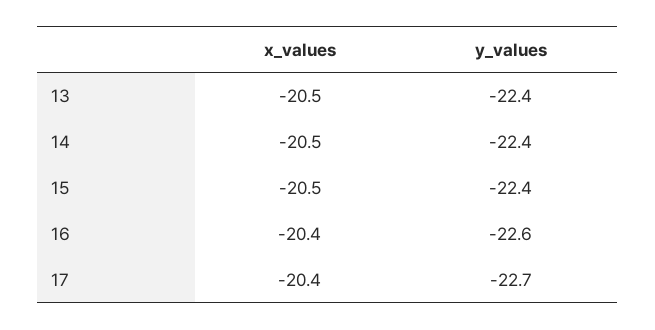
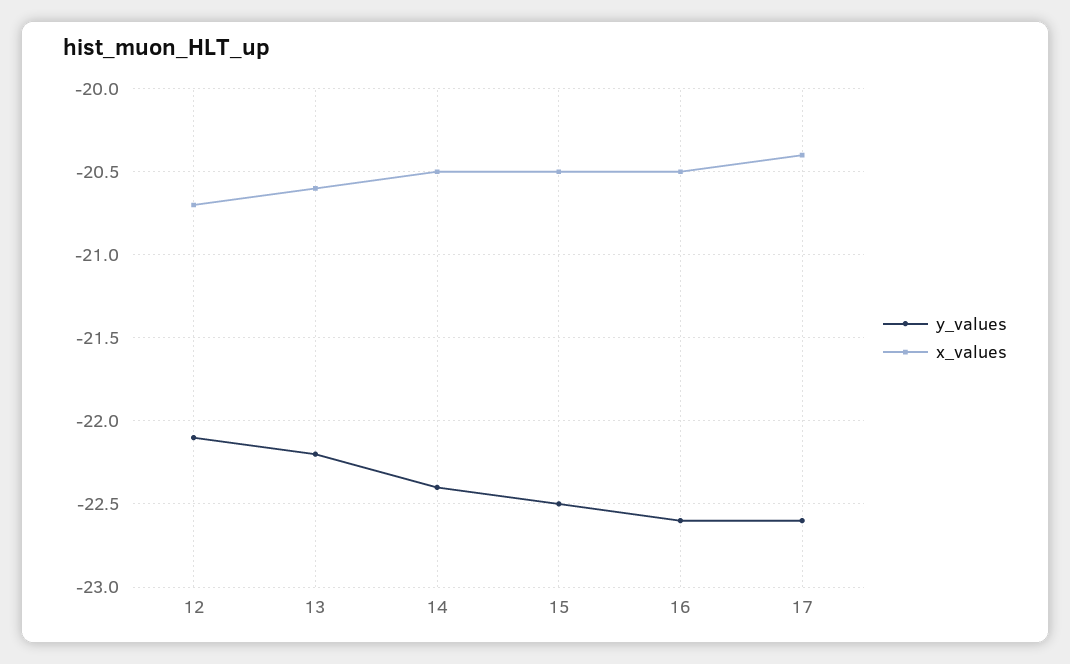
  {
    "x_values": {
-     "13": -20.5,
+     "13": -20.6,
      "14": -20.5,
      "15": -20.5,
-     "16": -20.4,
+     "16": -20.5,
-     "17": -20.4
+     "17": -20.4,
+     "12": -20.7
    },
    "y_values": {
-     "13": -22.4,
+     "13": -22.2,
      "14": -22.4,
-     "15": -22.4,
+     "15": -22.5,
      "16": -22.6,
-     "17": -22.7
+     "17": -22.6,
+     "12": -22.1
    }
  }

